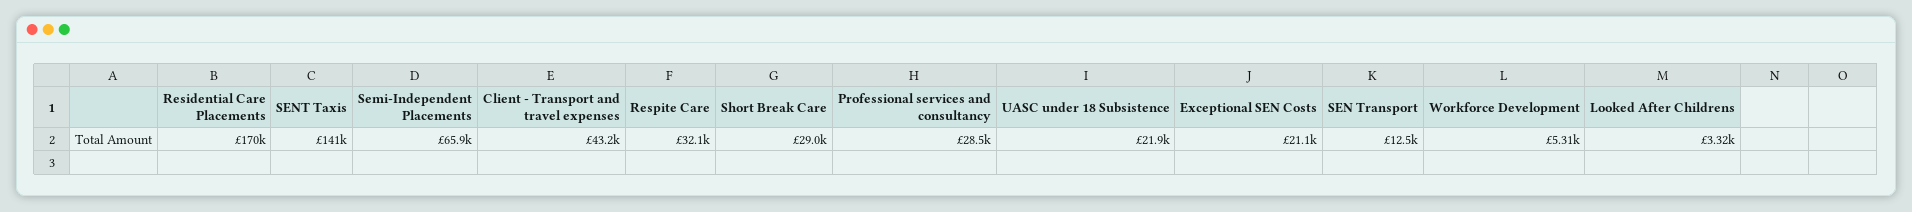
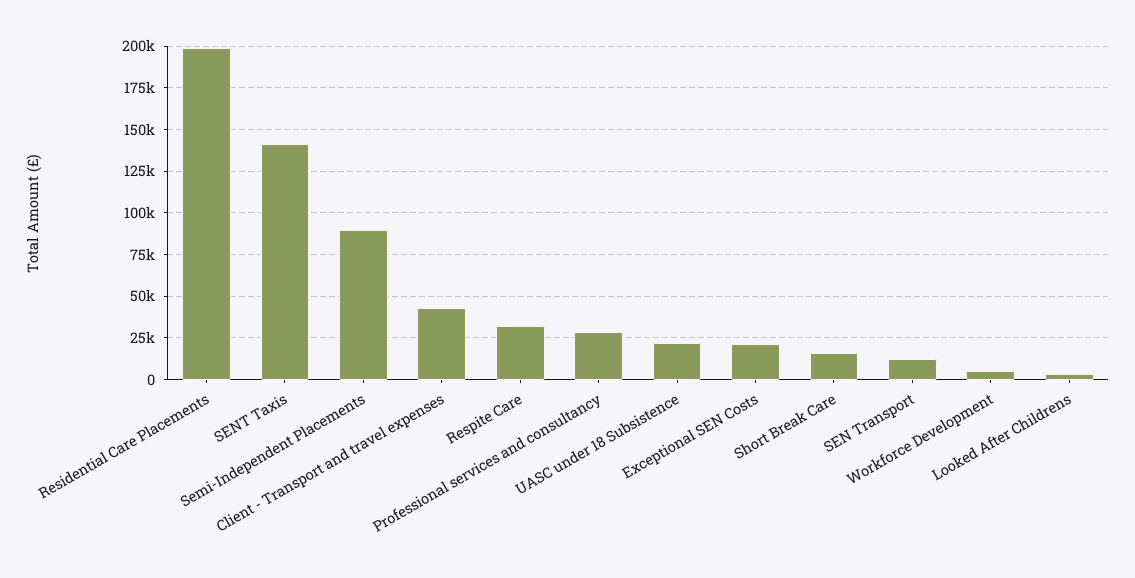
  {
-   "Residential Care Placements": 170000,
+   "Residential Care Placements": 200000,
    "SENT Taxis": 141000,
-   "Semi-Independent Placements": 65900,
+   "Semi-Independent Placements": 90000,
    "Client - Transport and travel expenses": 43200,
    "Respite Care": 32100,
-   "Short Break Care": 29000,
+   "Short Break Care": 15000,
    "Professional services and consultancy": 28500,
    "UASC under 18 Subsistence": 21900,
    "Exceptional SEN Costs": 21100,
    "SEN Transport": 12500,
    "Workforce Development": 5310,
    "Looked After Childrens": 3320
  }

